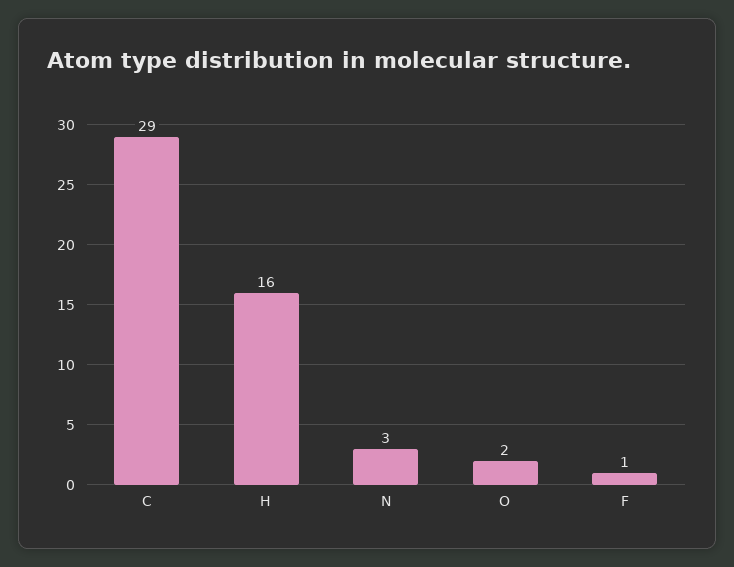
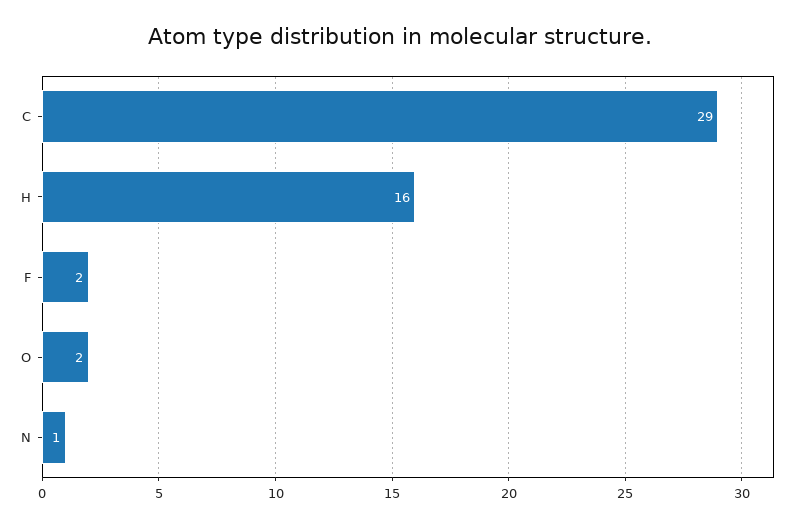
  {
    "C": 29,
    "H": 16,
-   "N": 3,
+   "N": 1,
    "O": 2,
-   "F": 1
+   "F": 2
  }

